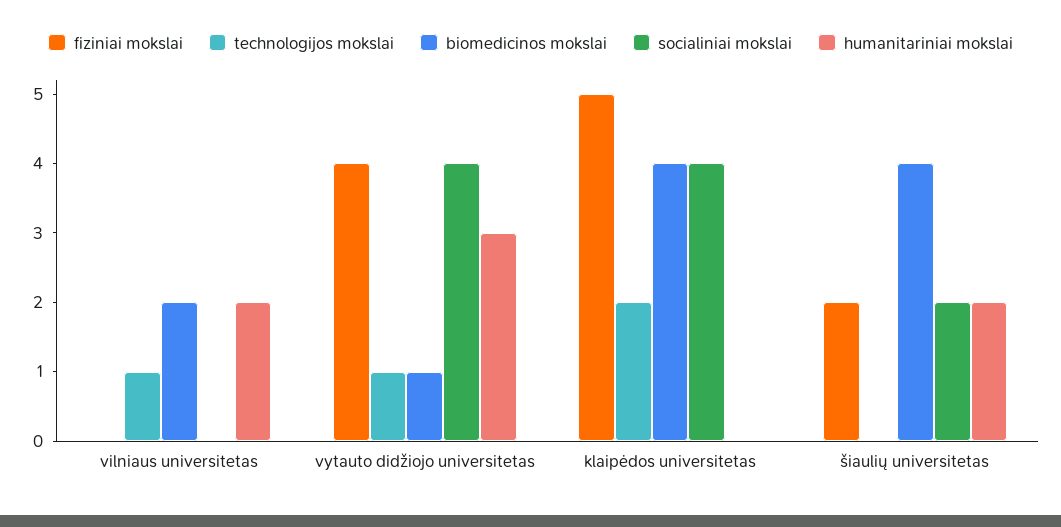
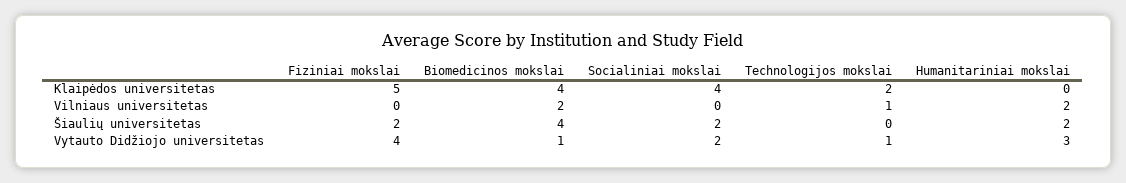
  {
    "fiziniai mokslai": {
      "vilniaus universitetas": 0,
      "vytauto didžiojo universitetas": 4,
      "klaipėdos universitetas": 5,
      "šiaulių universitetas": 2
    },
    "technologijos mokslai": {
      "vilniaus universitetas": 1,
      "vytauto didžiojo universitetas": 1,
      "klaipėdos universitetas": 2,
      "šiaulių universitetas": 0
    },
    "biomedicinos mokslai": {
      "vilniaus universitetas": 2,
      "vytauto didžiojo universitetas": 1,
      "klaipėdos universitetas": 4,
      "šiaulių universitetas": 4
    },
    "socialiniai mokslai": {
      "vilniaus universitetas": 0,
-     "vytauto didžiojo universitetas": 4,
+     "vytauto didžiojo universitetas": 2,
      "klaipėdos universitetas": 4,
      "šiaulių universitetas": 2
    },
    "humanitariniai mokslai": {
      "vilniaus universitetas": 2,
      "vytauto didžiojo universitetas": 3,
      "klaipėdos universitetas": 0,
      "šiaulių universitetas": 2
    }
  }

